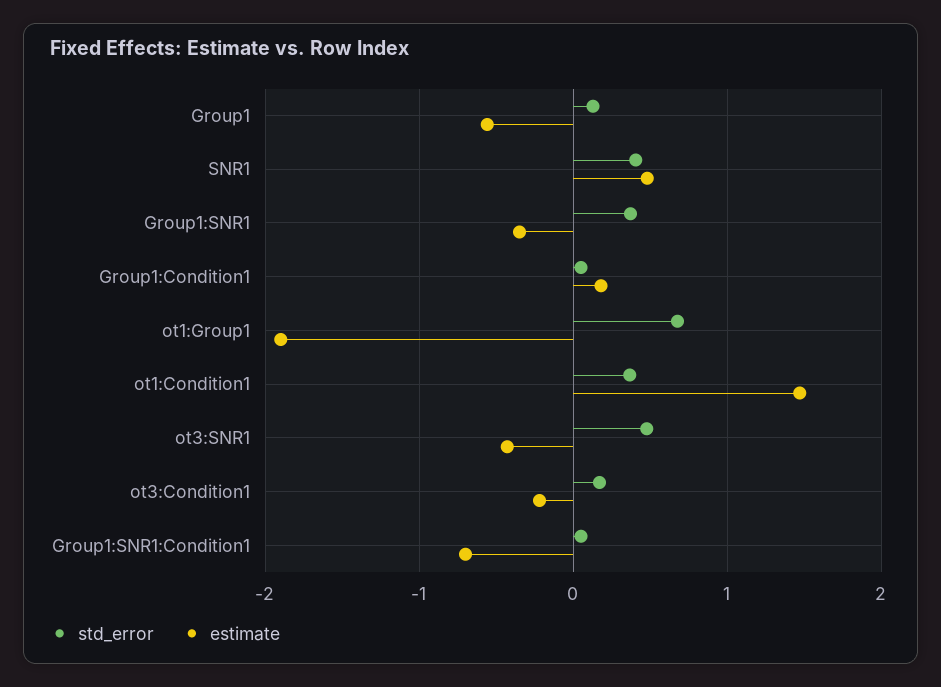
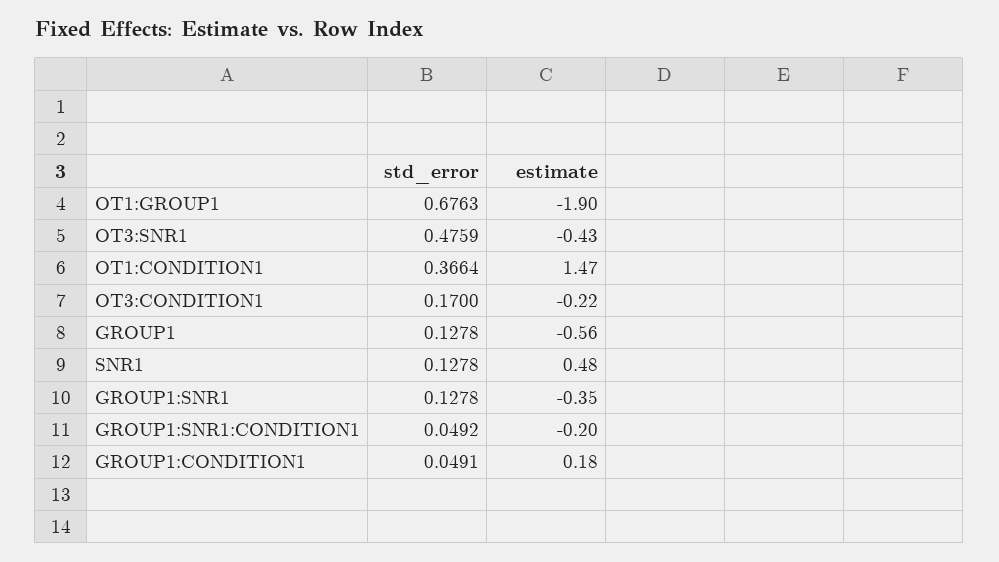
  {
    "std_error": {
      "Group1": 0.1278,
-     "SNR1": 0.4,
+     "SNR1": 0.1278,
-     "Group1:SNR1": 0.4,
+     "Group1:SNR1": 0.1278,
      "Group1:Condition1": 0.0491,
      "ot1:Group1": 0.6763,
      "ot1:Condition1": 0.3664,
      "ot3:SNR1": 0.4759,
      "ot3:Condition1": 0.17,
      "Group1:SNR1:Condition1": 0.0492
    },
    "estimate": {
      "Group1": -0.56,
      "SNR1": 0.48,
      "Group1:SNR1": -0.35,
      "Group1:Condition1": 0.18,
      "ot1:Group1": -1.9,
      "ot1:Condition1": 1.47,
      "ot3:SNR1": -0.43,
      "ot3:Condition1": -0.22,
-     "Group1:SNR1:Condition1": -0.7
+     "Group1:SNR1:Condition1": -0.2
    }
  }

